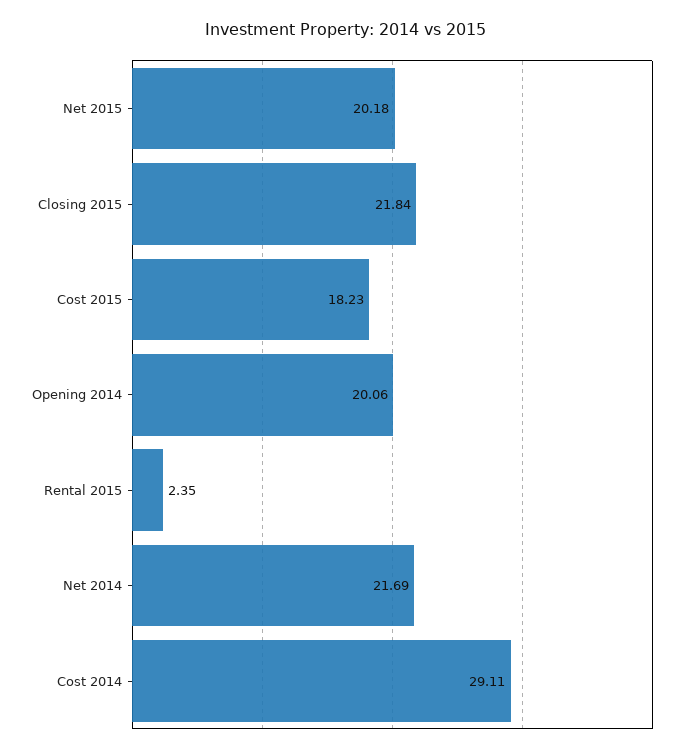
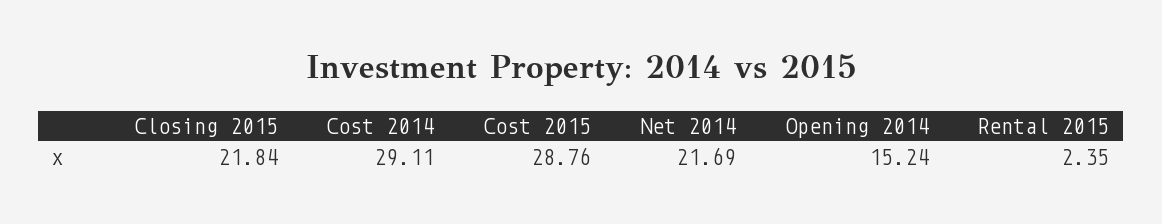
  {
-   "Net 2015": 20.18,
    "Closing 2015": 21.84,
-   "Cost 2015": 18.23,
+   "Cost 2015": 28.76,
-   "Opening 2014": 20.06,
+   "Opening 2014": 15.24,
    "Rental 2015": 2.35,
    "Net 2014": 21.69,
    "Cost 2014": 29.11
  }

